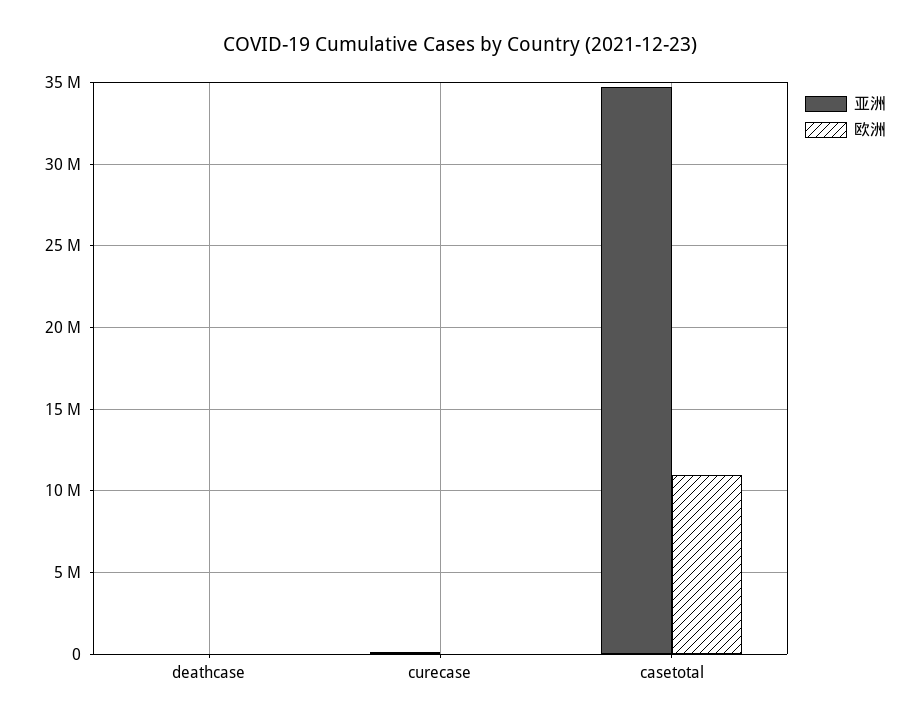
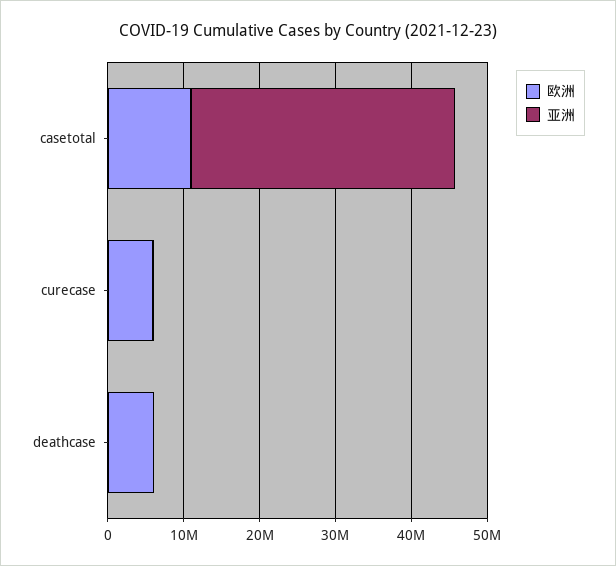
  {
    "亚洲": {
      "deathcase": 0,
      "curecase": 0,
      "casetotal": 34500000
    },
    "欧洲": {
-     "deathcase": 0,
+     "deathcase": 6000000,
-     "curecase": 0,
+     "curecase": 6000000,
      "casetotal": 11000000
    }
  }

